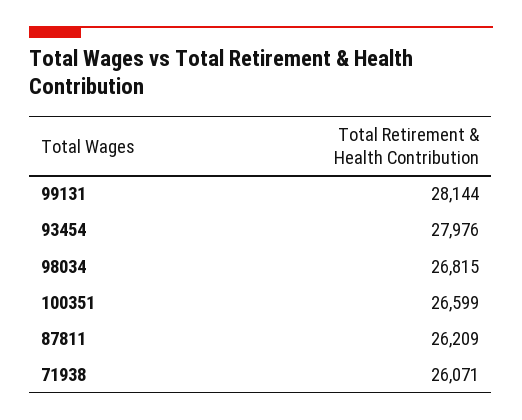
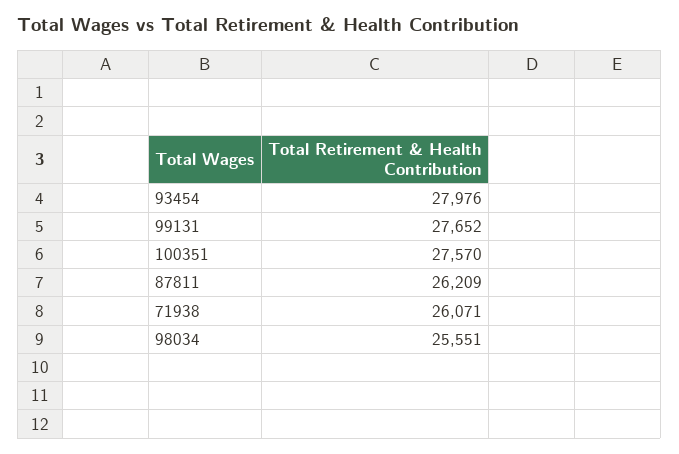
  {
-   "99131": 28144,
+   "99131": 27652,
    "93454": 27976,
-   "98034": 26815,
+   "98034": 25551,
-   "100351": 26599,
+   "100351": 27570,
    "87811": 26209,
    "71938": 26071
  }

